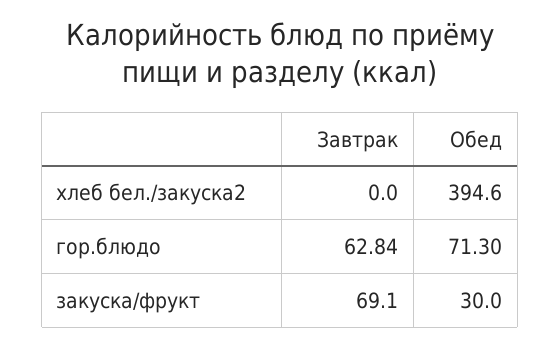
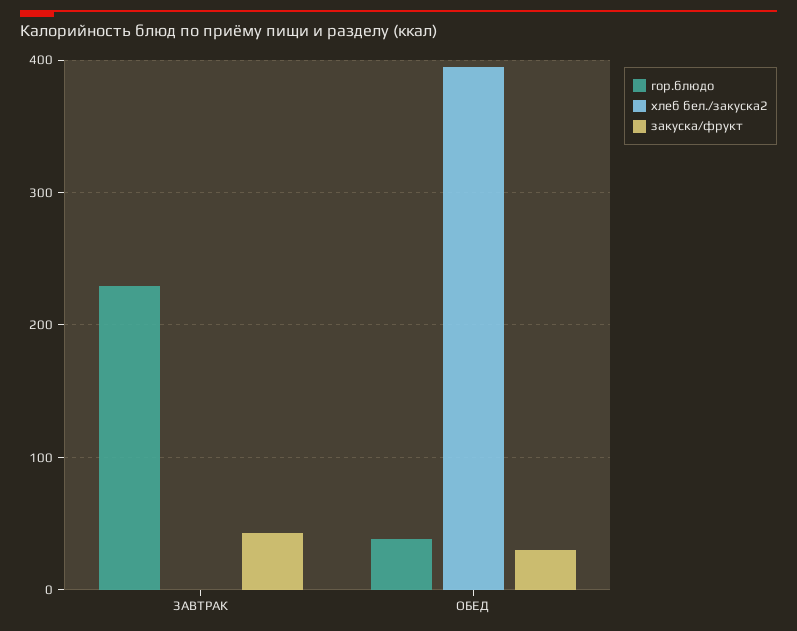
  {
    "хлеб бел./закуска2": {
      "Завтрак": 0,
      "Обед": 394.6
    },
    "гор.блюдо": {
-     "Завтрак": 62.84,
+     "Завтрак": 230,
-     "Обед": 71.3
+     "Обед": 40
    },
    "закуска/фрукт": {
-     "Завтрак": 69.1,
+     "Завтрак": 40,
      "Обед": 30
    }
  }

